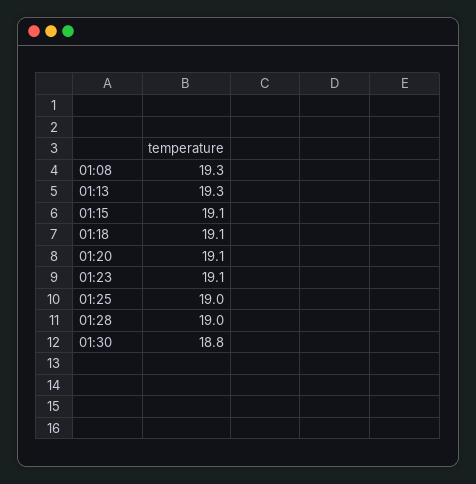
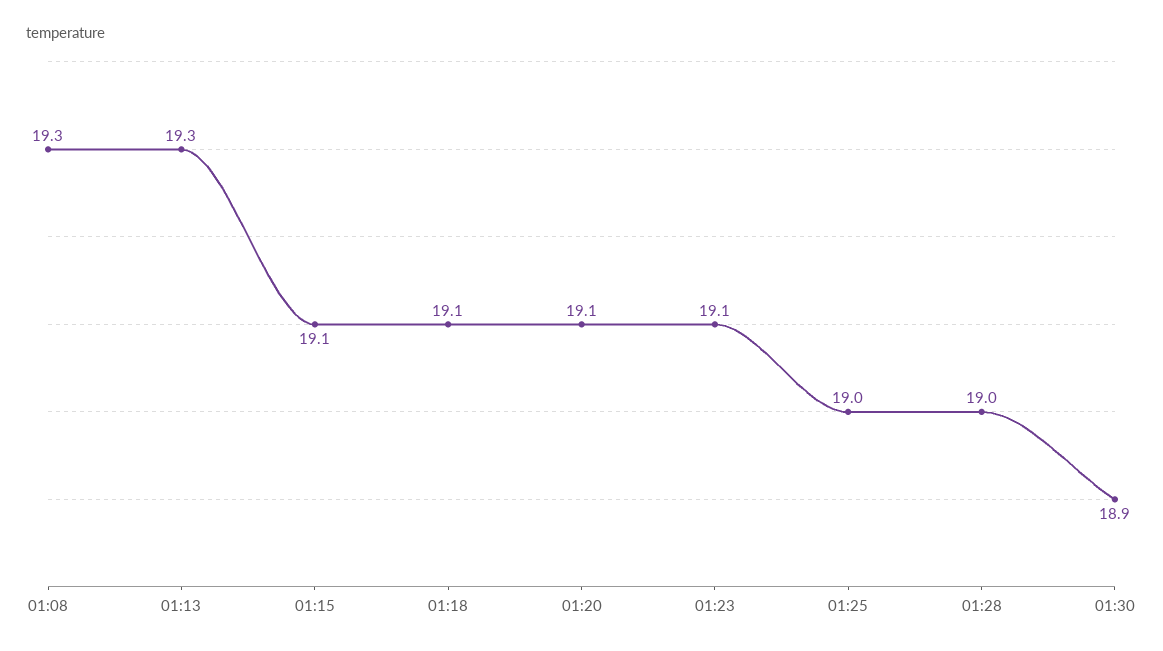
  {
    "01:08": 19.3,
    "01:13": 19.3,
    "01:15": 19.1,
    "01:18": 19.1,
    "01:20": 19.1,
    "01:23": 19.1,
    "01:25": 19,
    "01:28": 19,
-   "01:30": 18.8
+   "01:30": 18.9
  }

